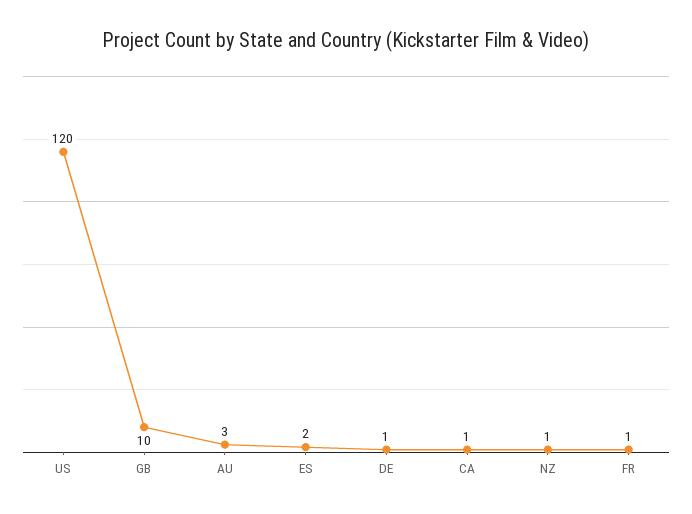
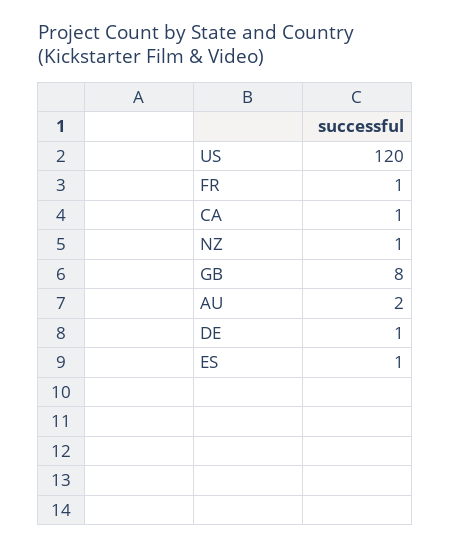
  {
    "US": 120,
-   "GB": 10,
+   "GB": 8,
-   "AU": 3,
+   "AU": 2,
-   "ES": 2,
+   "ES": 1,
    "DE": 1,
    "CA": 1,
    "NZ": 1,
    "FR": 1
  }

